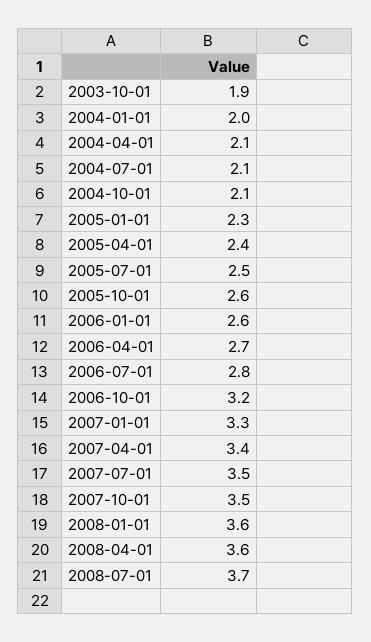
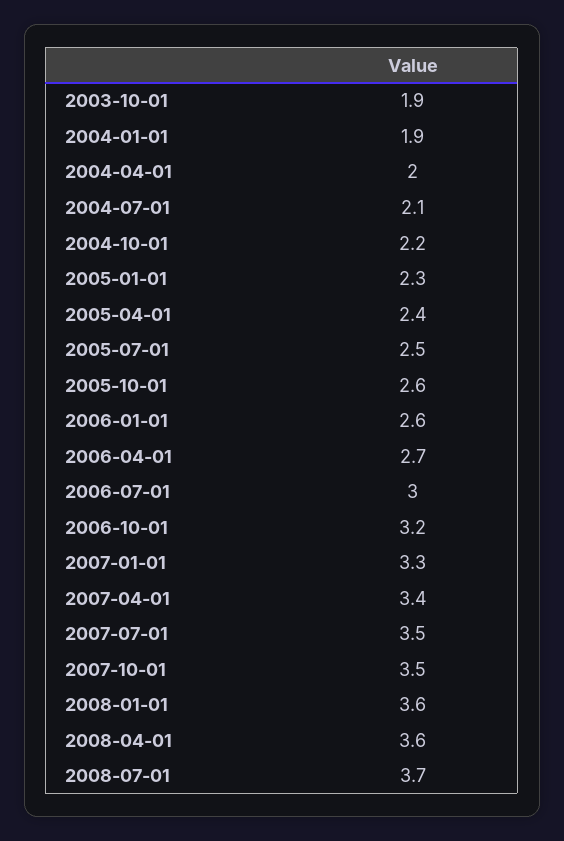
  {
    "2003-10-01": 1.9,
-   "2004-01-01": 2,
+   "2004-01-01": 1.9,
-   "2004-04-01": 2.1,
+   "2004-04-01": 2,
    "2004-07-01": 2.1,
-   "2004-10-01": 2.1,
+   "2004-10-01": 2.2,
    "2005-01-01": 2.3,
    "2005-04-01": 2.4,
    "2005-07-01": 2.5,
    "2005-10-01": 2.6,
    "2006-01-01": 2.6,
    "2006-04-01": 2.7,
-   "2006-07-01": 2.8,
+   "2006-07-01": 3,
    "2006-10-01": 3.2,
    "2007-01-01": 3.3,
    "2007-04-01": 3.4,
    "2007-07-01": 3.5,
    "2007-10-01": 3.5,
    "2008-01-01": 3.6,
    "2008-04-01": 3.6,
    "2008-07-01": 3.7
  }

